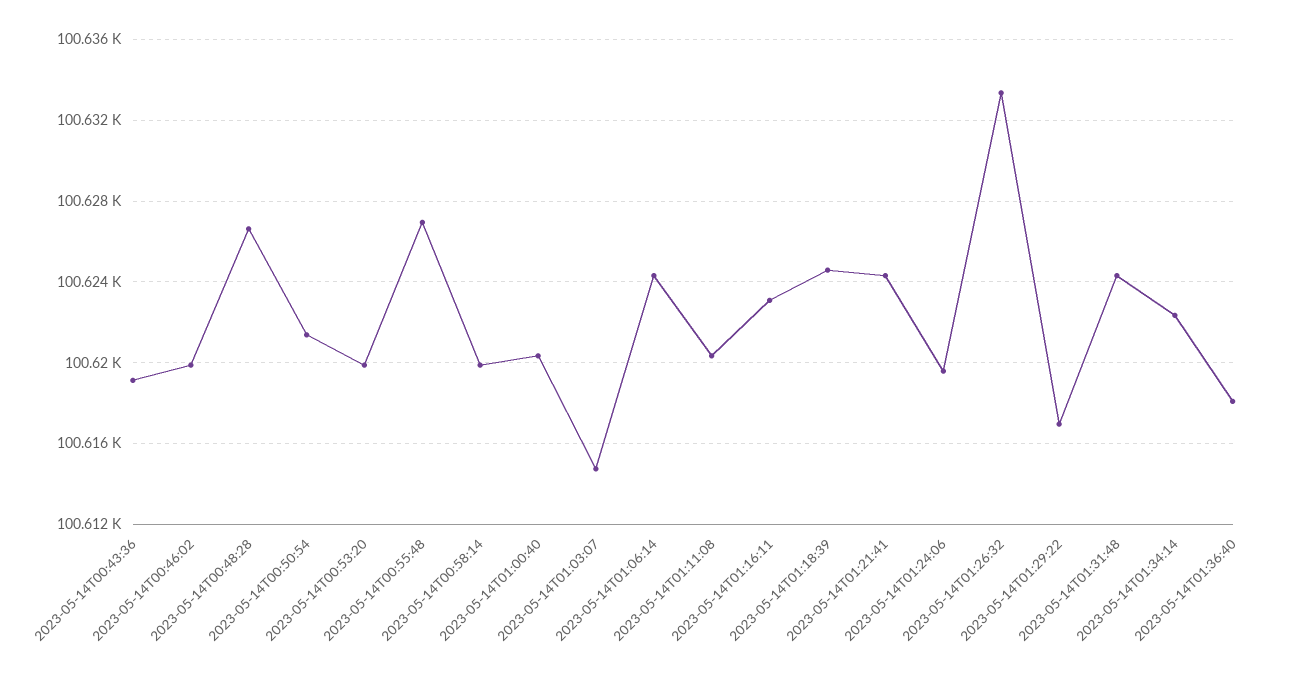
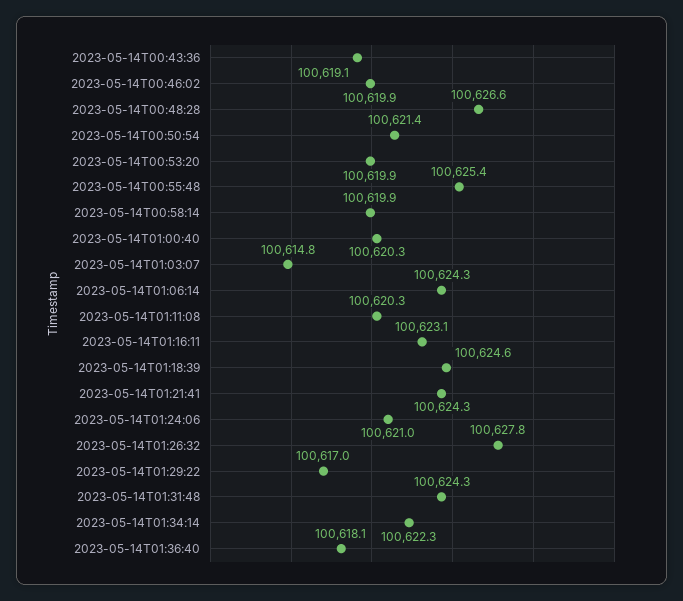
  {
    "2023-05-14T00:43:36": 100619.1,
    "2023-05-14T00:46:02": 100619.9,
    "2023-05-14T00:48:28": 100626.6,
    "2023-05-14T00:50:54": 100621.4,
    "2023-05-14T00:53:20": 100619.9,
-   "2023-05-14T00:55:48": 100627,
+   "2023-05-14T00:55:48": 100625.4,
    "2023-05-14T00:58:14": 100619.9,
    "2023-05-14T01:00:40": 100620.3,
    "2023-05-14T01:03:07": 100614.8,
    "2023-05-14T01:06:14": 100624.3,
    "2023-05-14T01:11:08": 100620.3,
    "2023-05-14T01:16:11": 100623.1,
    "2023-05-14T01:18:39": 100624.6,
    "2023-05-14T01:21:41": 100624.3,
-   "2023-05-14T01:24:06": 100619.5,
+   "2023-05-14T01:24:06": 100621,
-   "2023-05-14T01:26:32": 100633.5,
+   "2023-05-14T01:26:32": 100627.8,
    "2023-05-14T01:29:22": 100617,
    "2023-05-14T01:31:48": 100624.3,
    "2023-05-14T01:34:14": 100622.3,
    "2023-05-14T01:36:40": 100618.1
  }

